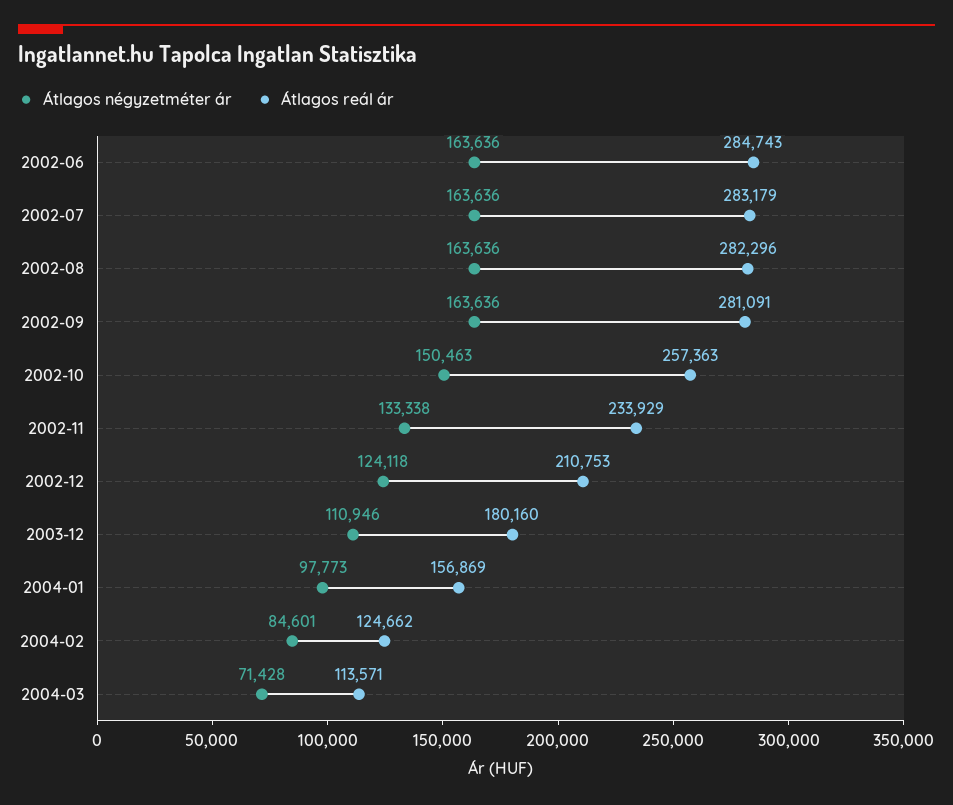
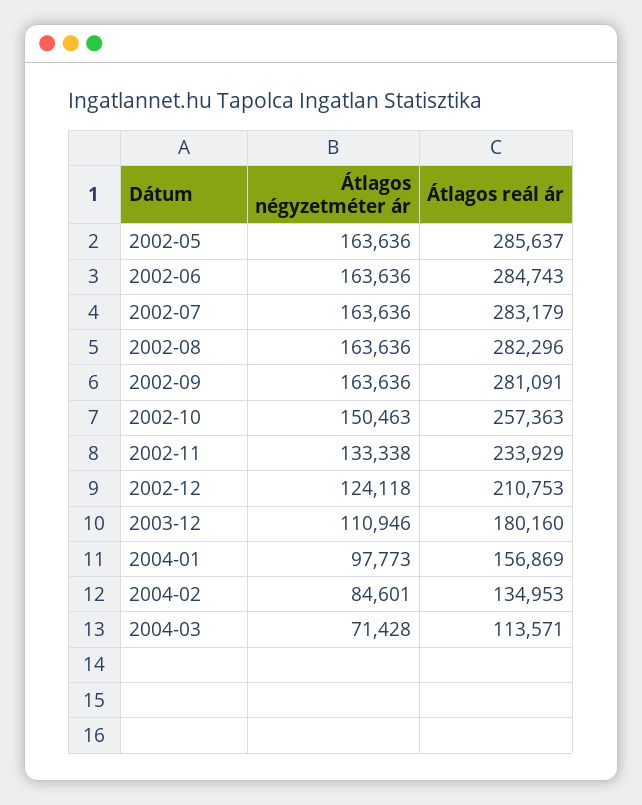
  {
    "Átlagos négyzetméter ár": {
      "2002-06": 163636,
      "2002-07": 163636,
      "2002-08": 163636,
      "2002-09": 163636,
      "2002-10": 150463,
      "2002-11": 133338,
      "2002-12": 124118,
      "2003-12": 110946,
      "2004-01": 97773,
      "2004-02": 84601,
-     "2004-03": 71428
+     "2004-03": 71428,
+     "2002-05": 163636
    },
    "Átlagos reál ár": {
      "2002-06": 284743,
      "2002-07": 283179,
      "2002-08": 282296,
      "2002-09": 281091,
      "2002-10": 257363,
      "2002-11": 233929,
      "2002-12": 210753,
      "2003-12": 180160,
      "2004-01": 156869,
-     "2004-02": 124662,
+     "2004-02": 134953,
-     "2004-03": 113571
+     "2004-03": 113571,
+     "2002-05": 285637
    }
  }

